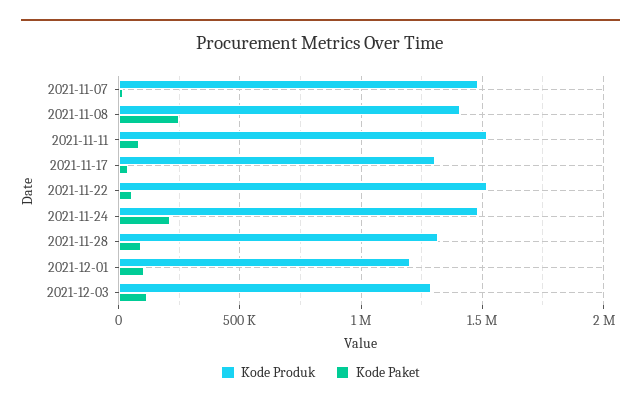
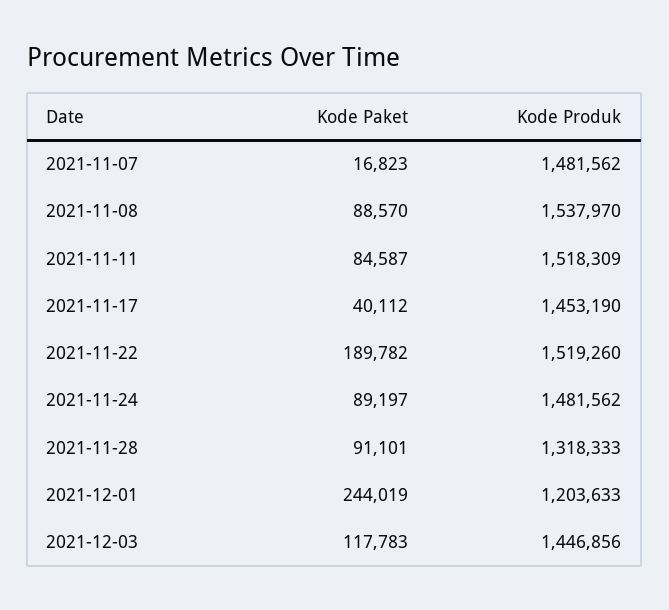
  {
    "Kode Produk": {
      "2021-11-07": 1481562,
-     "2021-11-08": 1400000,
+     "2021-11-08": 1537970,
      "2021-11-11": 1518309,
-     "2021-11-17": 1300000,
+     "2021-11-17": 1453190,
      "2021-11-22": 1519260,
      "2021-11-24": 1481562,
      "2021-11-28": 1318333,
      "2021-12-01": 1203633,
-     "2021-12-03": 1300000
+     "2021-12-03": 1446856
    },
    "Kode Paket": {
      "2021-11-07": 16823,
-     "2021-11-08": 250000,
+     "2021-11-08": 88570,
      "2021-11-11": 84587,
      "2021-11-17": 40112,
-     "2021-11-22": 50000,
+     "2021-11-22": 189782,
-     "2021-11-24": 200000,
+     "2021-11-24": 89197,
      "2021-11-28": 91101,
-     "2021-12-01": 100000,
+     "2021-12-01": 244019,
      "2021-12-03": 117783
    }
  }

